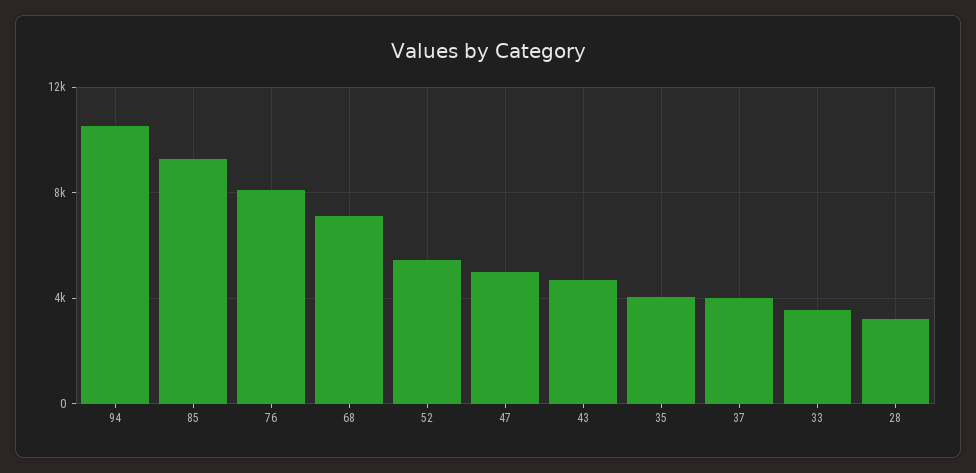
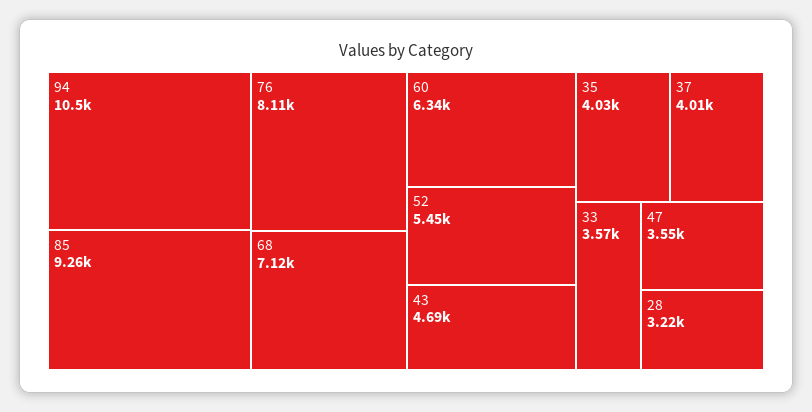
  {
    "94": 10500,
    "85": 9260,
    "76": 8110,
    "68": 7120,
    "52": 5450,
-   "47": 5000,
+   "47": 3550,
    "43": 4690,
    "35": 4030,
    "37": 4010,
    "33": 3570,
-   "28": 3220
+   "28": 3220,
+   "60": 6340
  }

